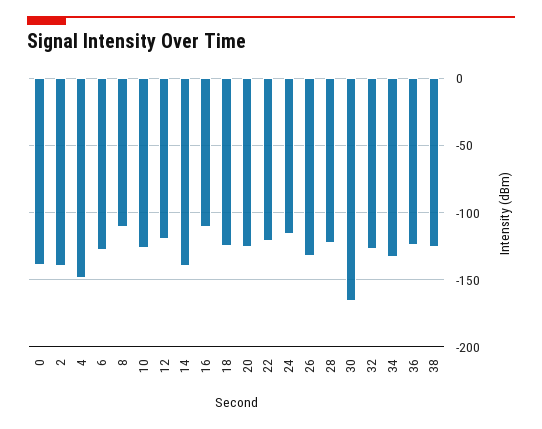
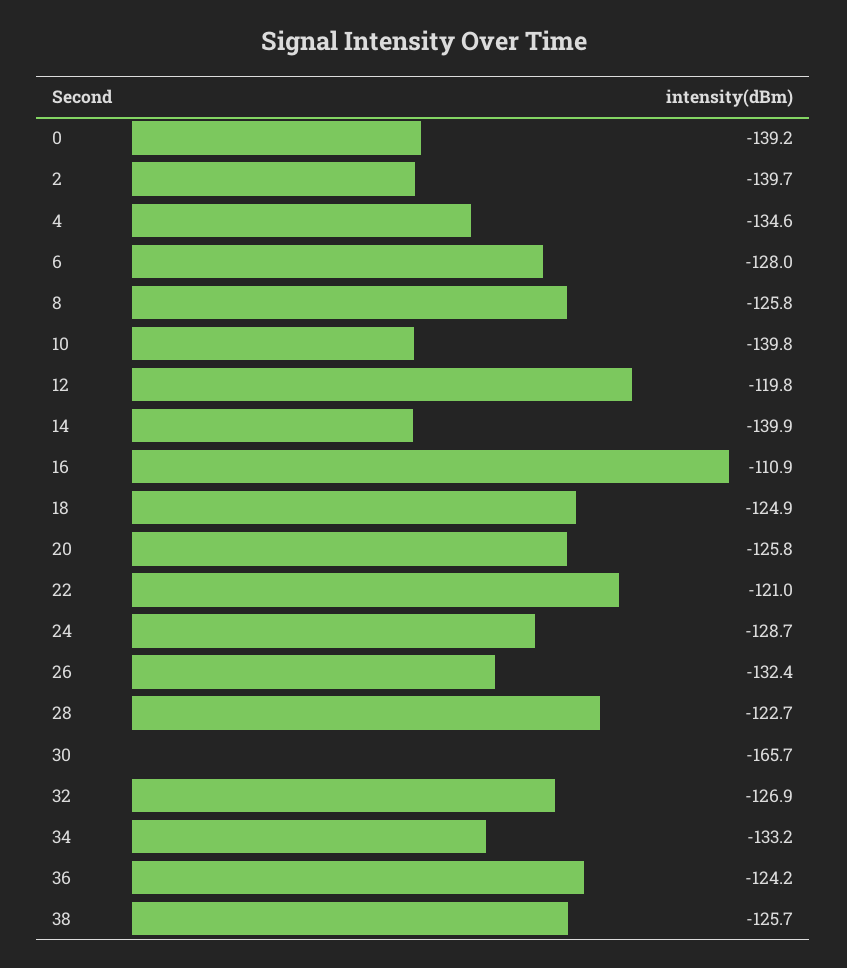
  {
    "0": -139.2,
    "2": -139.7,
-   "4": -150,
+   "4": -134.6,
    "6": -128,
-   "8": -110,
+   "8": -125.8,
-   "10": -125,
+   "10": -139.8,
    "12": -119.8,
    "14": -139.9,
    "16": -110.9,
    "18": -124.9,
    "20": -125.8,
    "22": -121,
-   "24": -115,
+   "24": -128.7,
    "26": -132.4,
    "28": -122.7,
    "30": -165.7,
    "32": -126.9,
    "34": -133.2,
    "36": -124.2,
    "38": -125.7
  }

